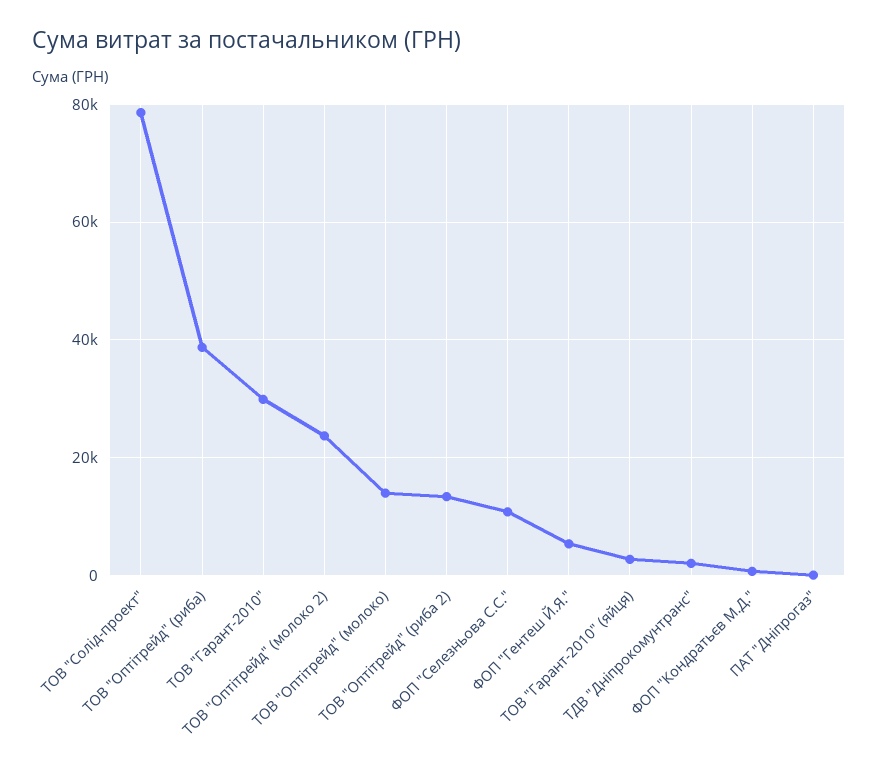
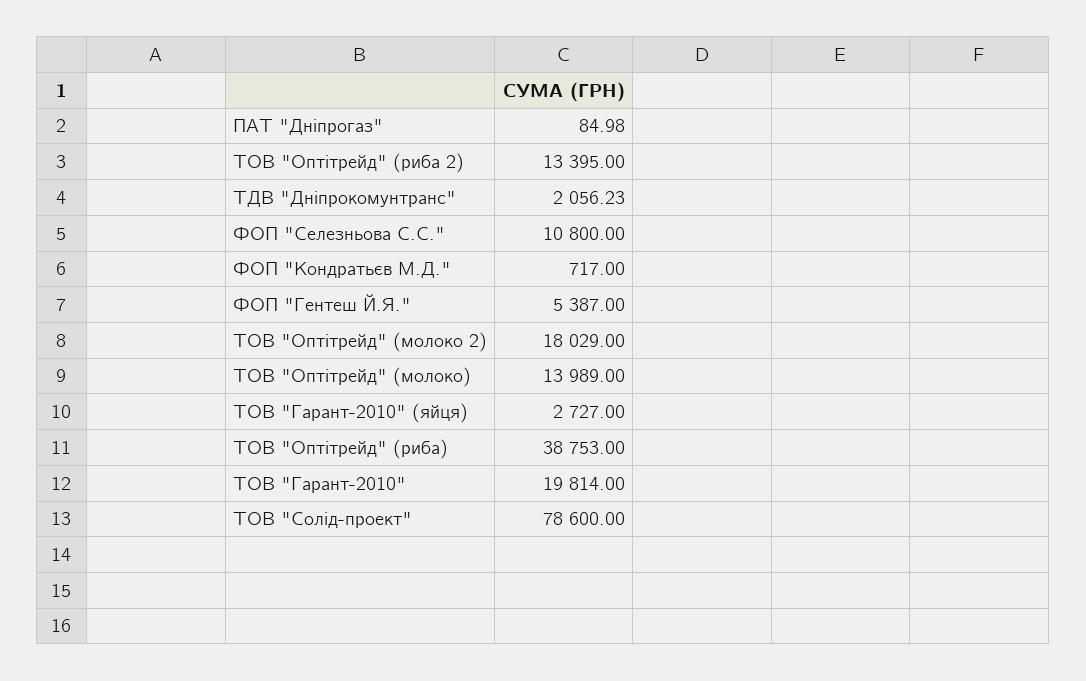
  {
    "ТОВ \"Солід-проект\"": 78600,
    "ТОВ \"Оптітрейд\" (риба)": 38753,
-   "ТОВ \"Гарант-2010\"": 30000,
+   "ТОВ \"Гарант-2010\"": 19814,
-   "ТОВ \"Оптітрейд\" (молоко 2)": 24000,
+   "ТОВ \"Оптітрейд\" (молоко 2)": 18029,
    "ТОВ \"Оптітрейд\" (молоко)": 13989,
    "ТОВ \"Оптітрейд\" (риба 2)": 13395,
    "ФОП \"Селезньова С.С.\"": 10800,
    "ФОП \"Гентеш Й.Я.\"": 5387,
    "ТОВ \"Гарант-2010\" (яйця)": 2727,
    "ТДВ \"Дніпрокомунтранс\"": 2056.23,
    "ФОП \"Кондратьєв М.Д.\"": 717,
    "ПАТ \"Дніпрогаз\"": 84.98
  }

